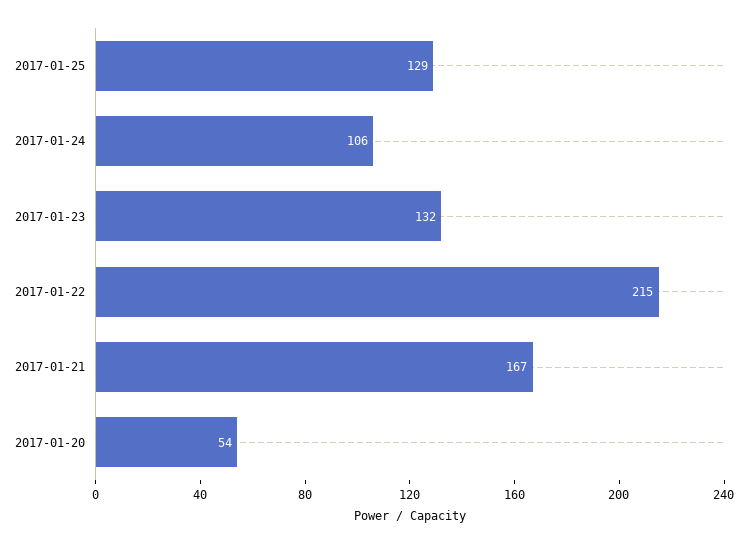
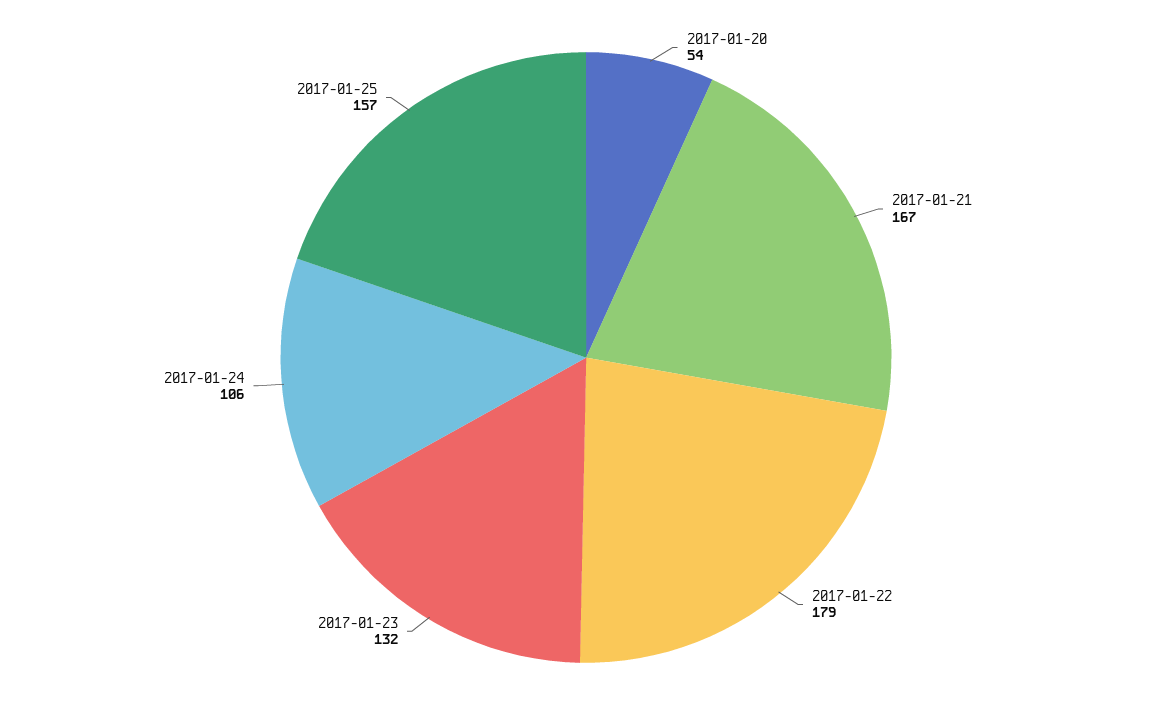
  {
-   "2017-01-25": 129,
+   "2017-01-25": 157,
    "2017-01-24": 106,
    "2017-01-23": 132,
-   "2017-01-22": 215,
+   "2017-01-22": 179,
    "2017-01-21": 167,
    "2017-01-20": 54
  }

